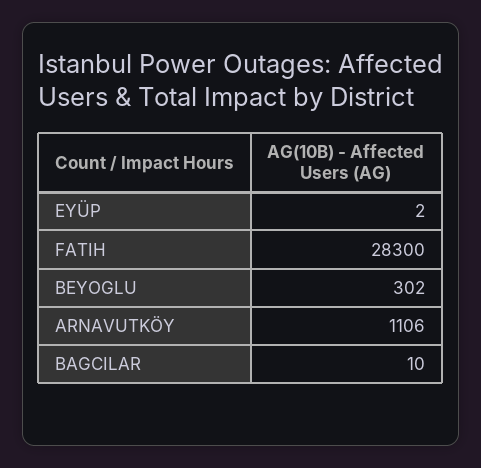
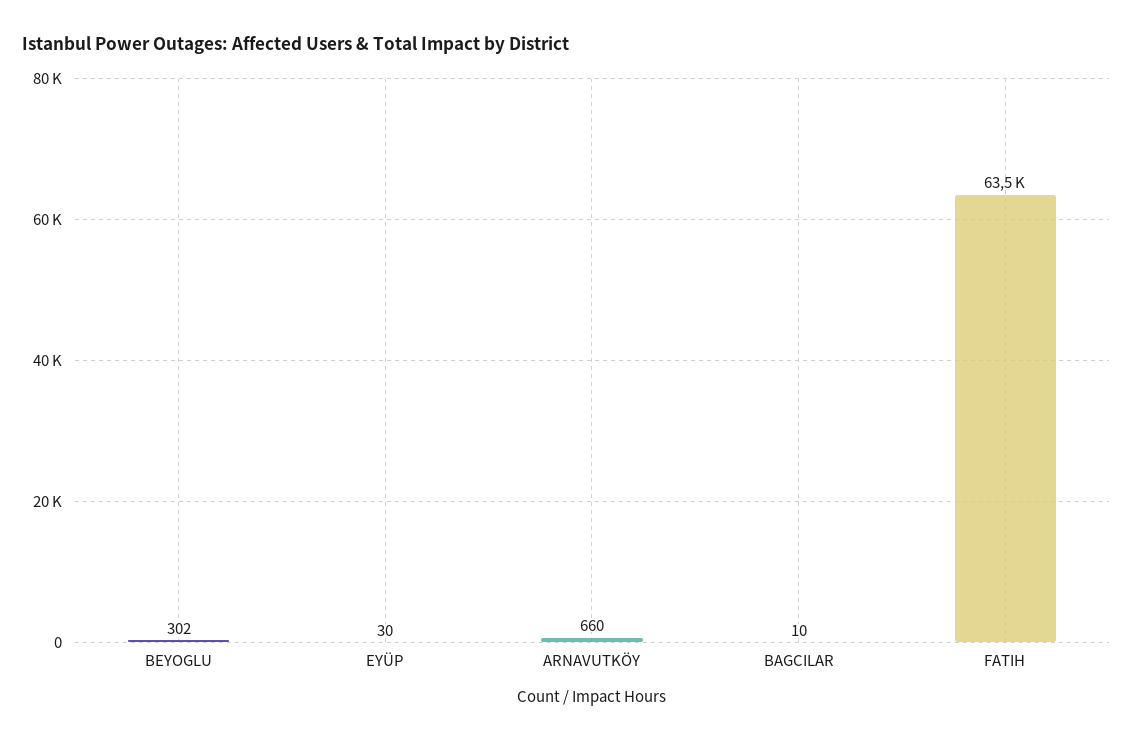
  {
-   "EYÜP": 2,
+   "EYÜP": 30,
-   "FATIH": 28300,
+   "FATIH": 63500,
    "BEYOGLU": 302,
-   "ARNAVUTKÖY": 1106,
+   "ARNAVUTKÖY": 660,
    "BAGCILAR": 10
  }

